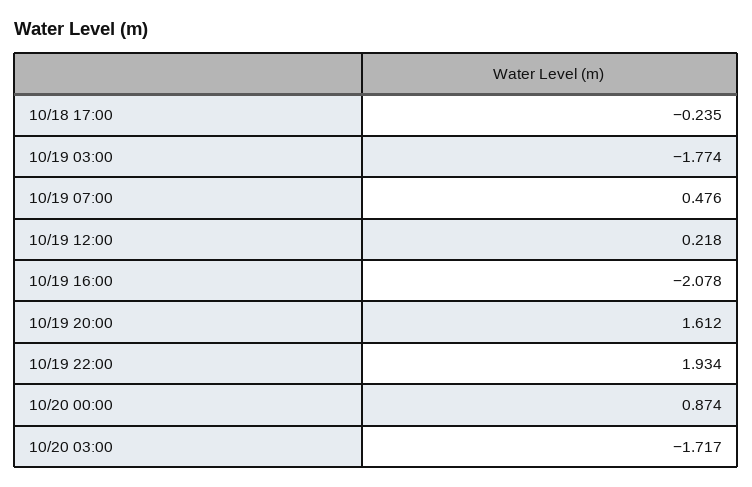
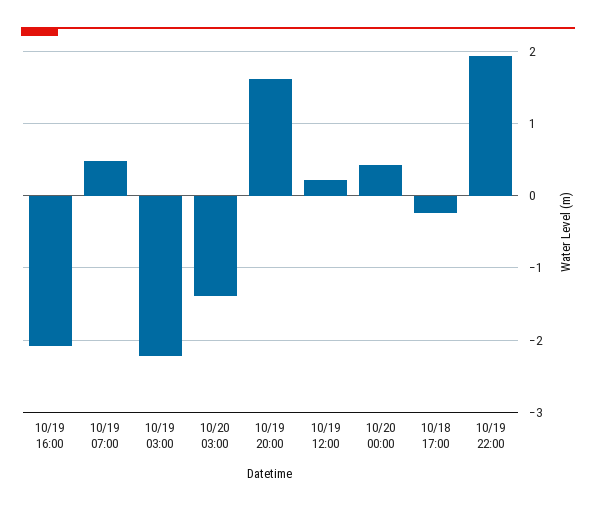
  {
    "10/18 17:00": -0.235,
-   "10/19 03:00": -1.774,
+   "10/19 03:00": -2.2,
    "10/19 07:00": 0.476,
    "10/19 12:00": 0.218,
    "10/19 16:00": -2.078,
    "10/19 20:00": 1.612,
    "10/19 22:00": 1.934,
-   "10/20 00:00": 0.874,
+   "10/20 00:00": 0.4,
-   "10/20 03:00": -1.717
+   "10/20 03:00": -1.4
  }

